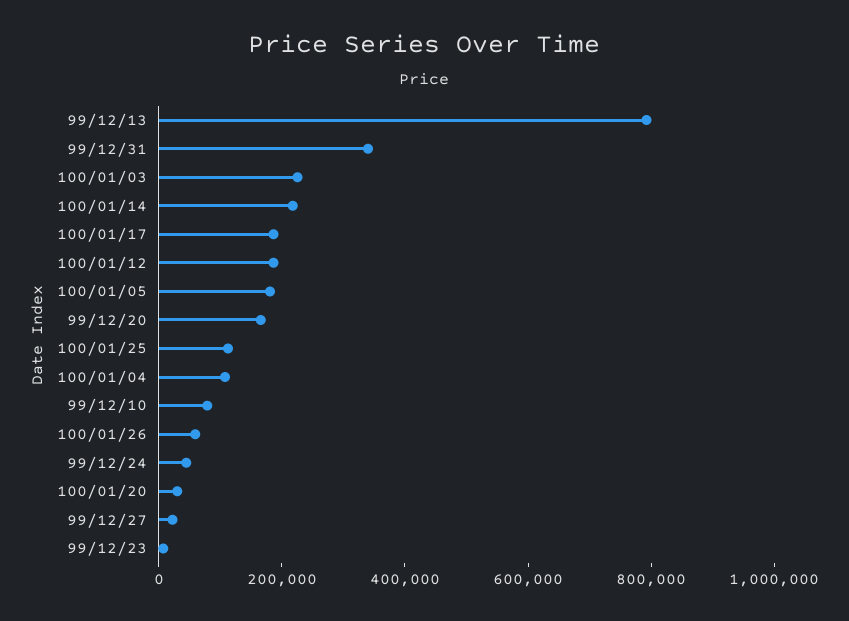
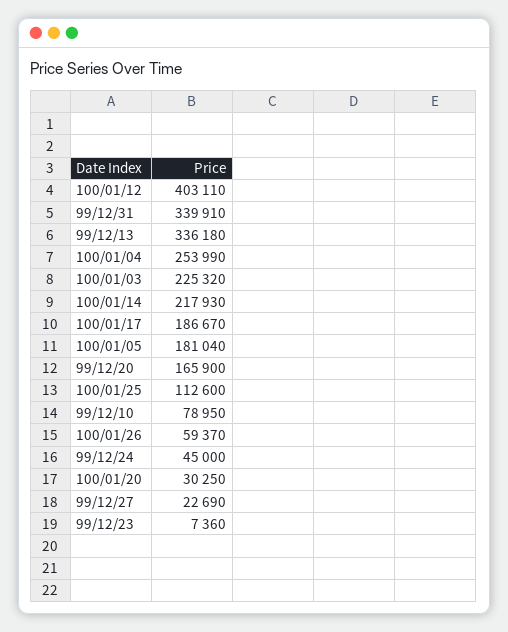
  {
-   "99/12/13": 800000,
+   "99/12/13": 336180,
    "99/12/31": 339910,
    "100/01/03": 225320,
    "100/01/14": 217930,
    "100/01/17": 186670,
-   "100/01/12": 200000,
+   "100/01/12": 403110,
    "100/01/05": 181040,
    "99/12/20": 165900,
    "100/01/25": 112600,
-   "100/01/04": 100000,
+   "100/01/04": 253990,
    "99/12/10": 78950,
    "100/01/26": 59370,
    "99/12/24": 45000,
    "100/01/20": 30250,
    "99/12/27": 22690,
    "99/12/23": 7360
  }

